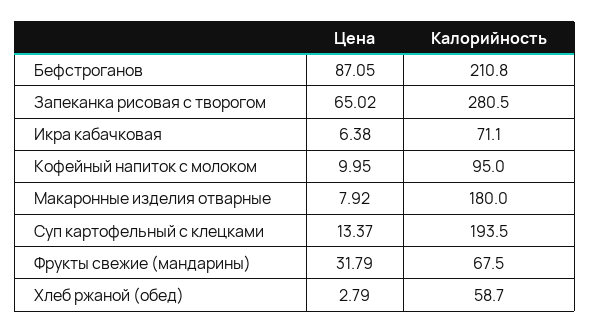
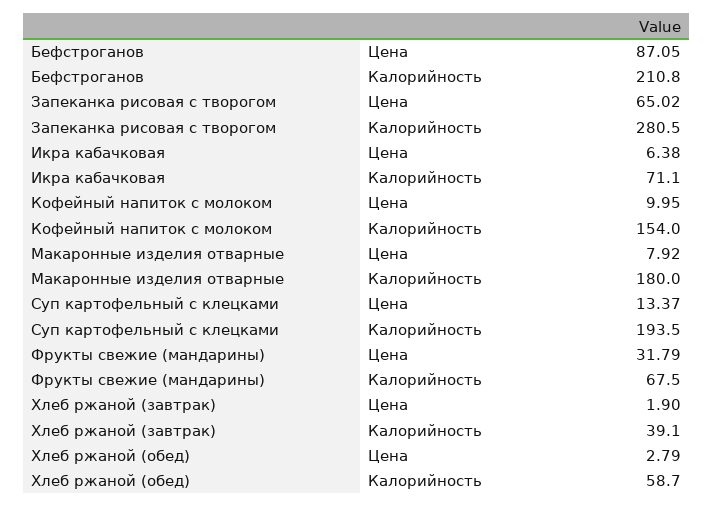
  {
    "Цена": {
      "Бефстроганов": 87.05,
      "Запеканка рисовая с творогом": 65.02,
      "Икра кабачковая": 6.38,
      "Кофейный напиток с молоком": 9.95,
      "Макаронные изделия отварные": 7.92,
      "Суп картофельный с клецками": 13.37,
      "Фрукты свежие (мандарины)": 31.79,
-     "Хлеб ржаной (обед)": 2.79
+     "Хлеб ржаной (обед)": 2.79,
+     "Хлеб ржаной (завтрак)": 1.9
    },
    "Калорийность": {
      "Бефстроганов": 210.8,
      "Запеканка рисовая с творогом": 280.5,
      "Икра кабачковая": 71.1,
-     "Кофейный напиток с молоком": 95,
+     "Кофейный напиток с молоком": 154,
      "Макаронные изделия отварные": 180,
      "Суп картофельный с клецками": 193.5,
      "Фрукты свежие (мандарины)": 67.5,
-     "Хлеб ржаной (обед)": 58.7
+     "Хлеб ржаной (обед)": 58.7,
+     "Хлеб ржаной (завтрак)": 39.1
    }
  }

